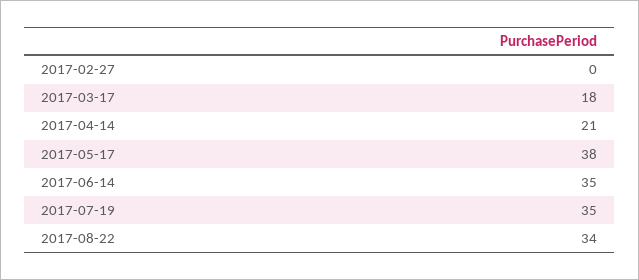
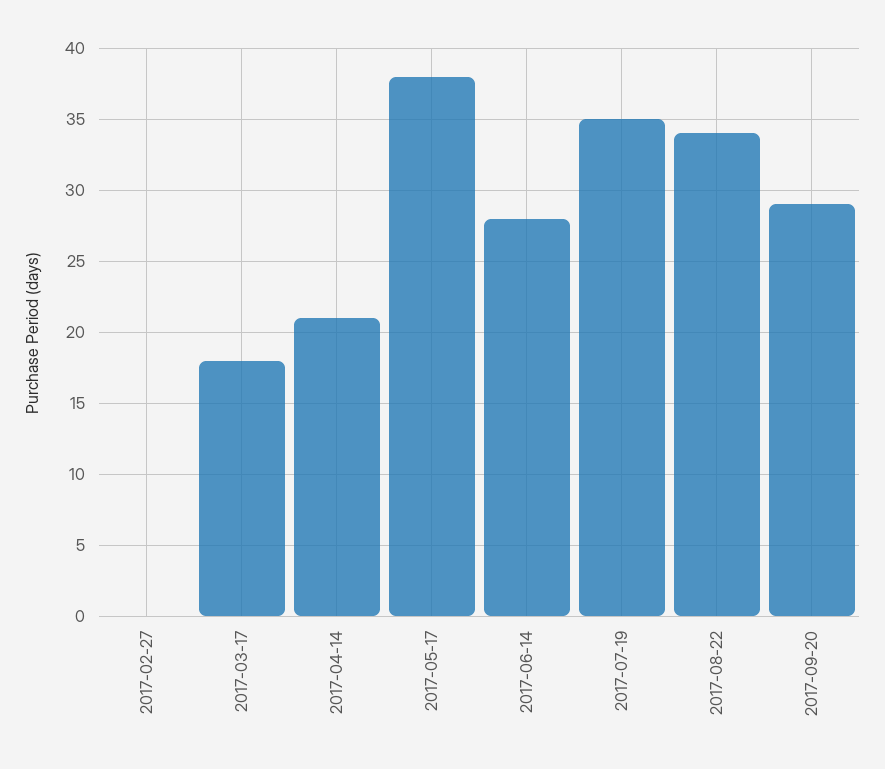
  {
    "2017-02-27": 0,
    "2017-03-17": 18,
    "2017-04-14": 21,
    "2017-05-17": 38,
-   "2017-06-14": 35,
+   "2017-06-14": 28,
    "2017-07-19": 35,
-   "2017-08-22": 34
+   "2017-08-22": 34,
+   "2017-09-20": 29
  }

